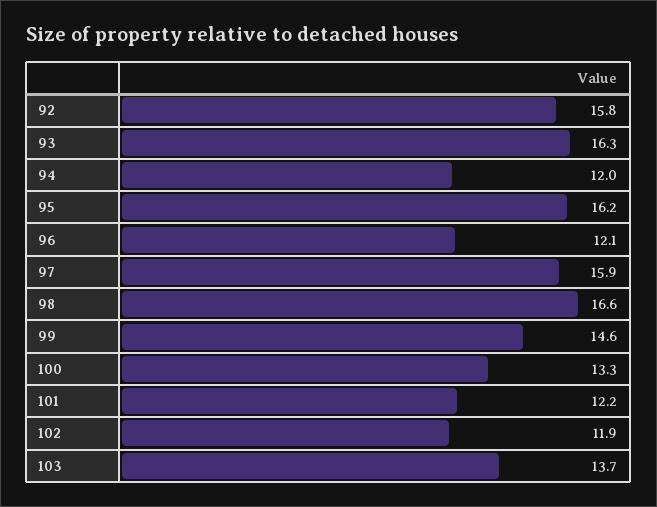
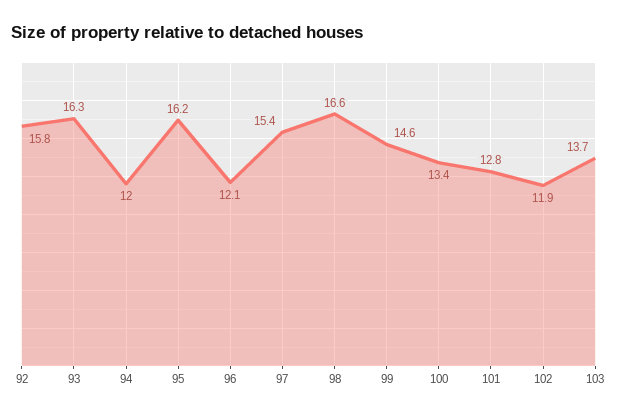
  {
    "92": 15.8,
    "93": 16.3,
    "94": 12,
    "95": 16.2,
    "96": 12.1,
-   "97": 15.9,
+   "97": 15.4,
    "98": 16.6,
    "99": 14.6,
-   "100": 13.3,
+   "100": 13.4,
-   "101": 12.2,
+   "101": 12.8,
    "102": 11.9,
    "103": 13.7
  }

